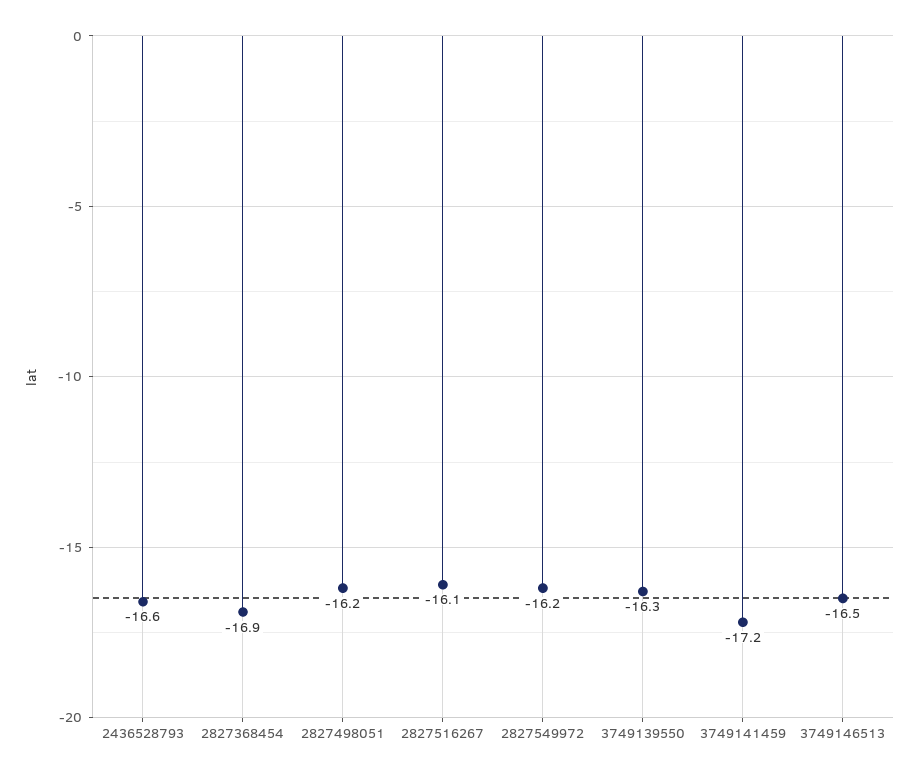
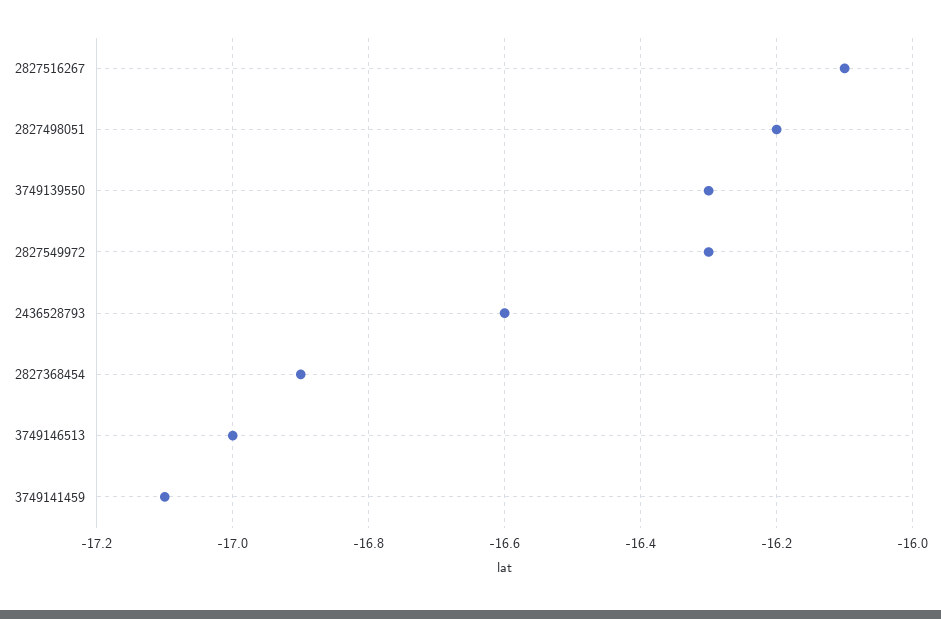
  {
    "2436528793": -16.6,
    "2827368454": -16.9,
    "2827498051": -16.2,
    "2827516267": -16.1,
-   "2827549972": -16.2,
+   "2827549972": -16.3,
    "3749139550": -16.3,
-   "3749141459": -17.2,
+   "3749141459": -17.1,
-   "3749146513": -16.5
+   "3749146513": -17
  }

